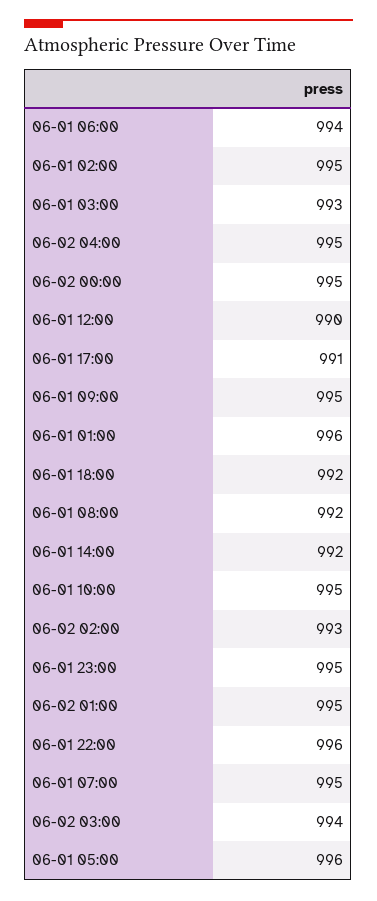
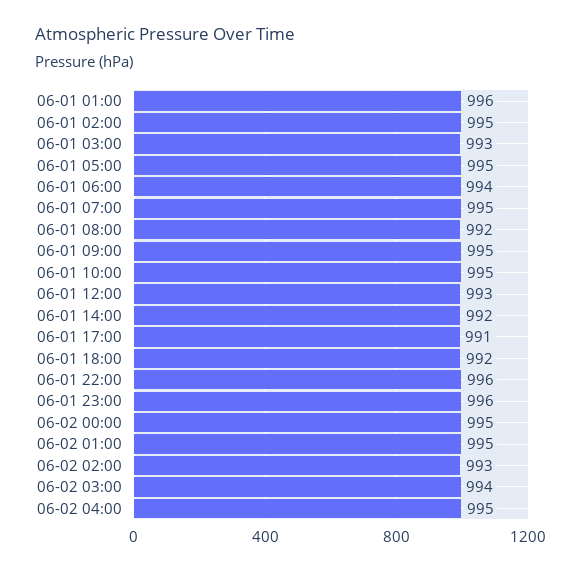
  {
    "06-01 06:00": 994,
    "06-01 02:00": 995,
    "06-01 03:00": 993,
    "06-02 04:00": 995,
    "06-02 00:00": 995,
-   "06-01 12:00": 990,
+   "06-01 12:00": 993,
    "06-01 17:00": 991,
    "06-01 09:00": 995,
    "06-01 01:00": 996,
    "06-01 18:00": 992,
    "06-01 08:00": 992,
    "06-01 14:00": 992,
    "06-01 10:00": 995,
    "06-02 02:00": 993,
-   "06-01 23:00": 995,
+   "06-01 23:00": 996,
    "06-02 01:00": 995,
    "06-01 22:00": 996,
    "06-01 07:00": 995,
    "06-02 03:00": 994,
-   "06-01 05:00": 996
+   "06-01 05:00": 995
  }

